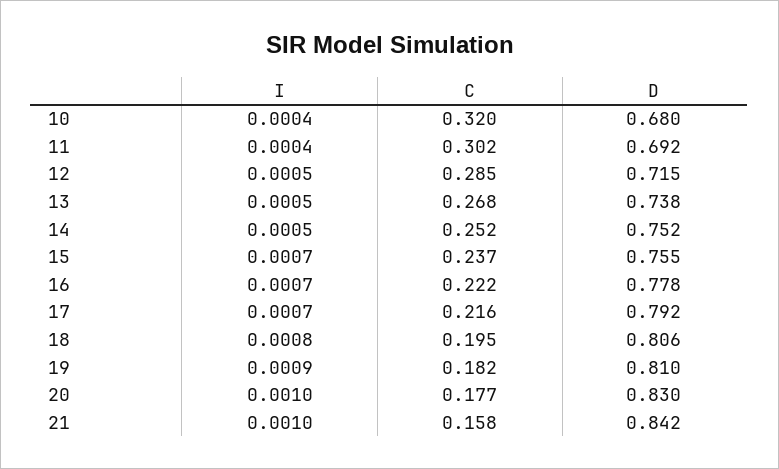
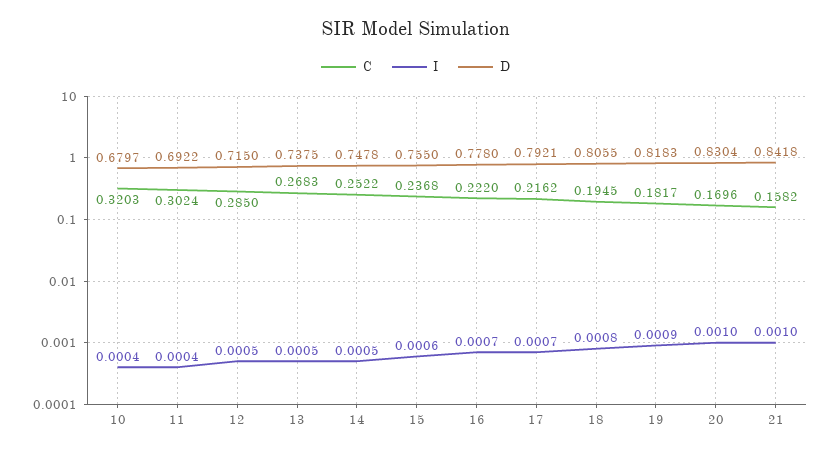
  {
    "I": {
      "10": 0.0004,
      "11": 0.0004,
      "12": 0.0005,
      "13": 0.0005,
      "14": 0.0005,
-     "15": 0.0007,
+     "15": 0.0006,
      "16": 0.0007,
      "17": 0.0007,
      "18": 0.0008,
      "19": 0.0009,
      "20": 0.001,
      "21": 0.001
    },
    "C": {
      "10": 0.3203,
      "11": 0.3024,
      "12": 0.285,
      "13": 0.2683,
      "14": 0.2522,
      "15": 0.2368,
      "16": 0.222,
      "17": 0.2162,
      "18": 0.1945,
      "19": 0.1817,
-     "20": 0.177,
+     "20": 0.1696,
      "21": 0.1582
    },
    "D": {
      "10": 0.6797,
      "11": 0.6922,
      "12": 0.715,
      "13": 0.7375,
-     "14": 0.752,
+     "14": 0.7478,
      "15": 0.755,
      "16": 0.778,
      "17": 0.7921,
      "18": 0.8055,
-     "19": 0.81,
+     "19": 0.8183,
      "20": 0.8304,
      "21": 0.8418
    }
  }

